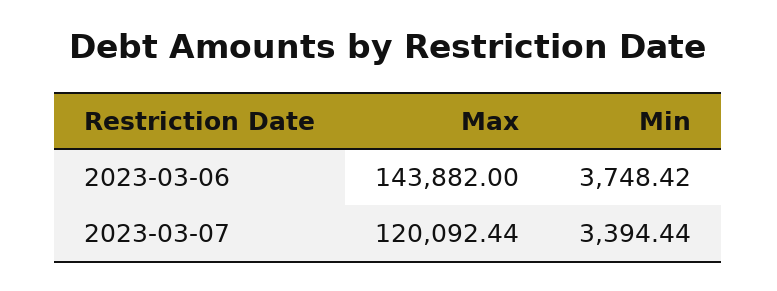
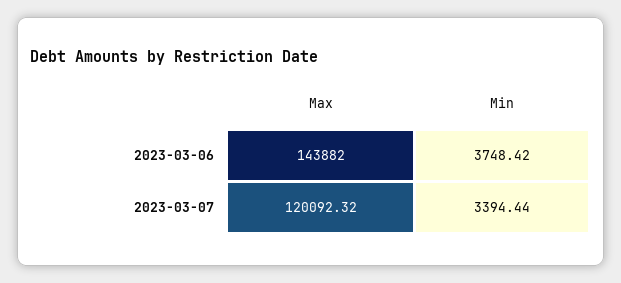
  {
    "Max": {
      "2023-03-06": 143882,
-     "2023-03-07": 120092.44
+     "2023-03-07": 120092.32
    },
    "Min": {
      "2023-03-06": 3748.42,
      "2023-03-07": 3394.44
    }
  }

